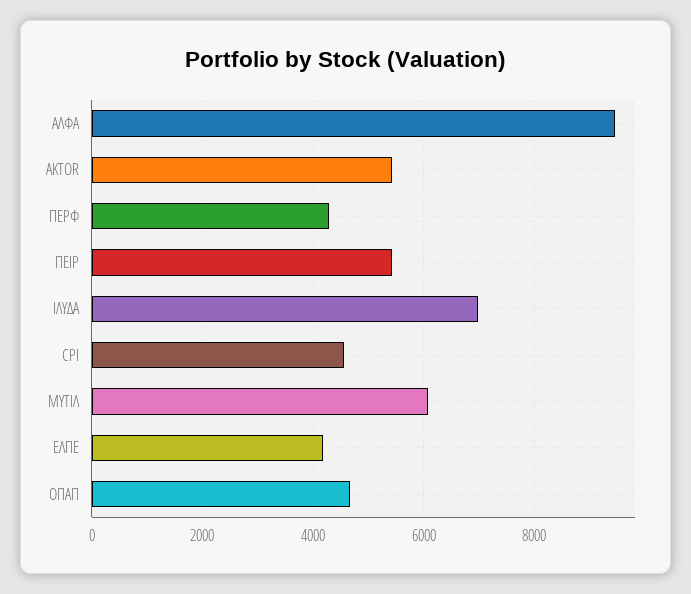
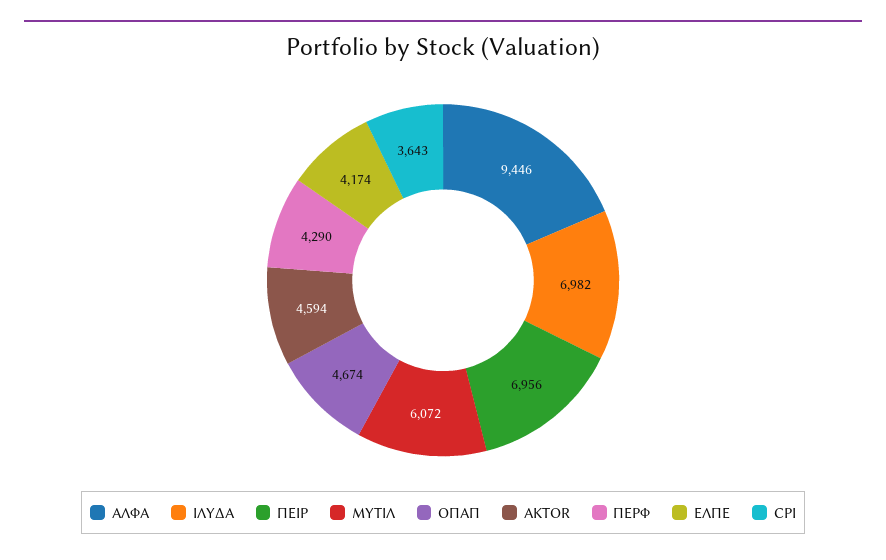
  {
    "ΑΛΦΑ": 9446,
-   "AKTOR": 5400,
+   "AKTOR": 4594,
    "ΠΕΡΦ": 4290,
-   "ΠΕΙΡ": 5400,
+   "ΠΕΙΡ": 6956,
    "ΙΛΥΔΑ": 6982,
-   "CPI": 4600,
+   "CPI": 3643,
    "ΜΥΤΙΛ": 6072,
    "ΕΛΠΕ": 4174,
    "ΟΠΑΠ": 4674
  }

